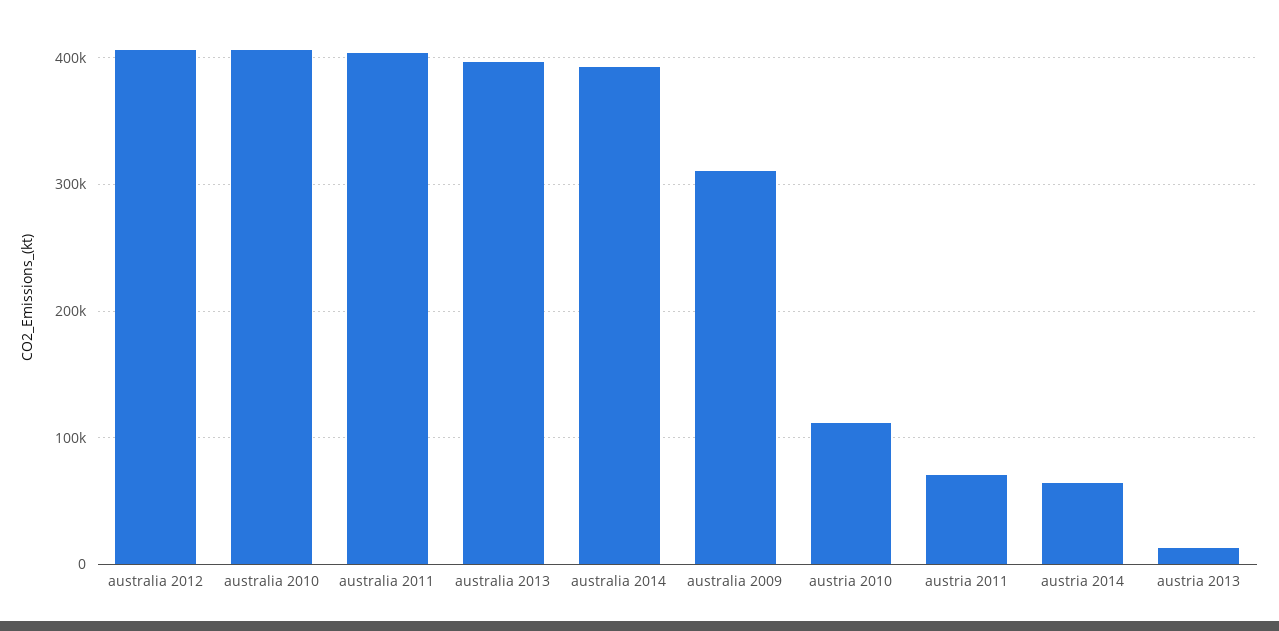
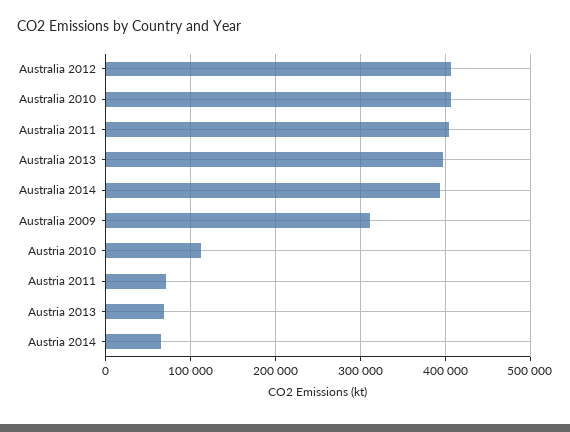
  {
    "australia 2012": 410000,
    "australia 2010": 410000,
    "australia 2011": 400000,
    "australia 2013": 400000,
    "australia 2014": 390000,
    "australia 2009": 310000,
    "austria 2010": 110000,
    "austria 2011": 70000,
    "austria 2014": 60000,
-   "austria 2013": 10000
+   "austria 2013": 70000
  }

